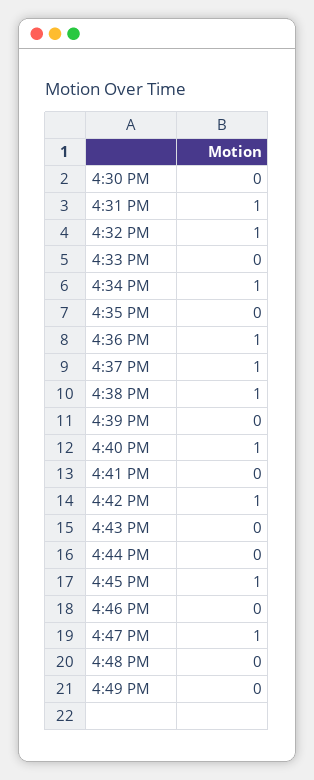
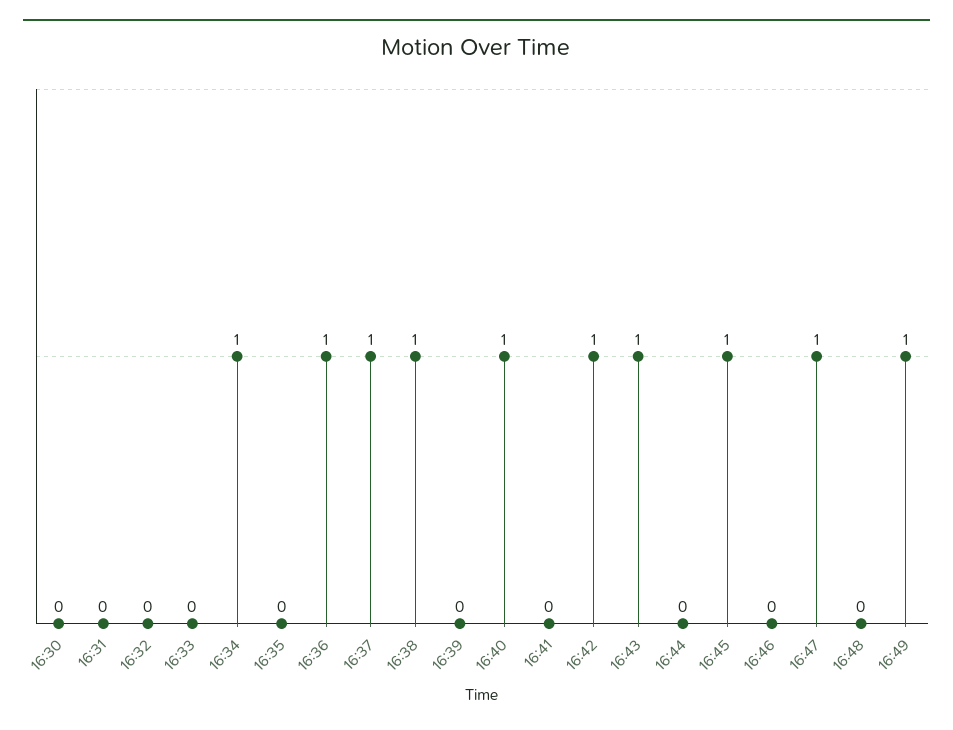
  {
    "4:30 PM": 0,
-   "4:31 PM": 1,
+   "4:31 PM": 0,
-   "4:32 PM": 1,
+   "4:32 PM": 0,
    "4:33 PM": 0,
    "4:34 PM": 1,
    "4:35 PM": 0,
    "4:36 PM": 1,
    "4:37 PM": 1,
    "4:38 PM": 1,
    "4:39 PM": 0,
    "4:40 PM": 1,
    "4:41 PM": 0,
    "4:42 PM": 1,
-   "4:43 PM": 0,
+   "4:43 PM": 1,
    "4:44 PM": 0,
    "4:45 PM": 1,
    "4:46 PM": 0,
    "4:47 PM": 1,
    "4:48 PM": 0,
-   "4:49 PM": 0
+   "4:49 PM": 1
  }

